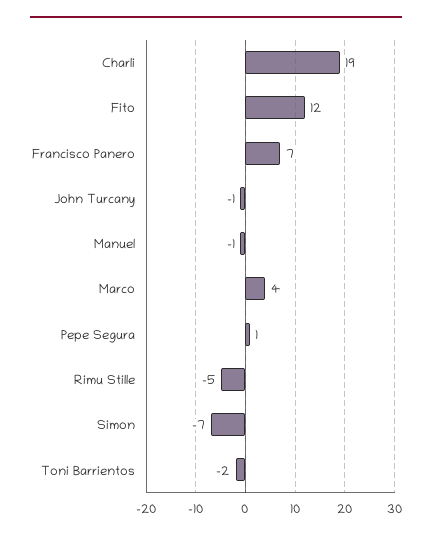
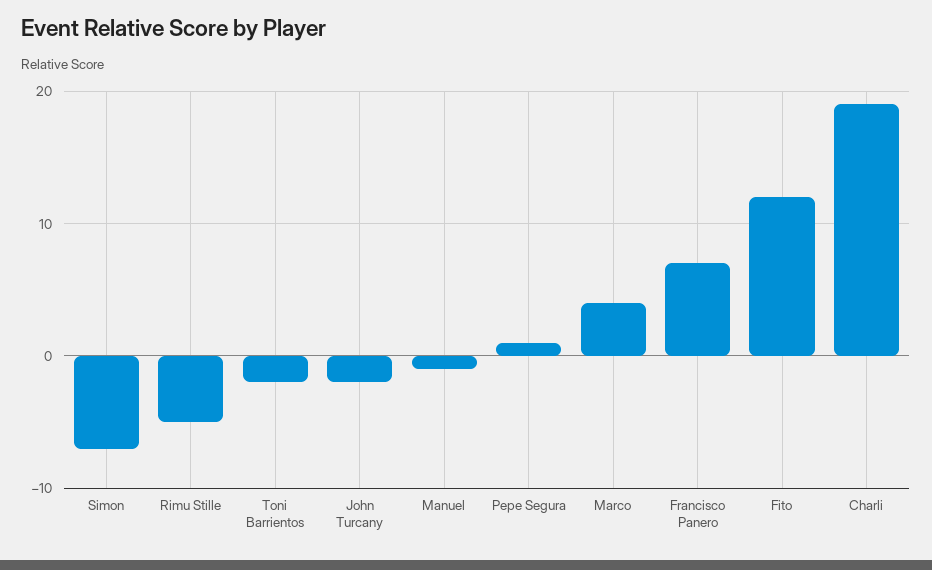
  {
    "Charli": 19,
    "Fito": 12,
    "Francisco Panero": 7,
-   "John Turcany": -1,
+   "John Turcany": -2,
    "Manuel": -1,
    "Marco": 4,
    "Pepe Segura": 1,
    "Rimu Stille": -5,
    "Simon": -7,
    "Toni Barrientos": -2
  }

